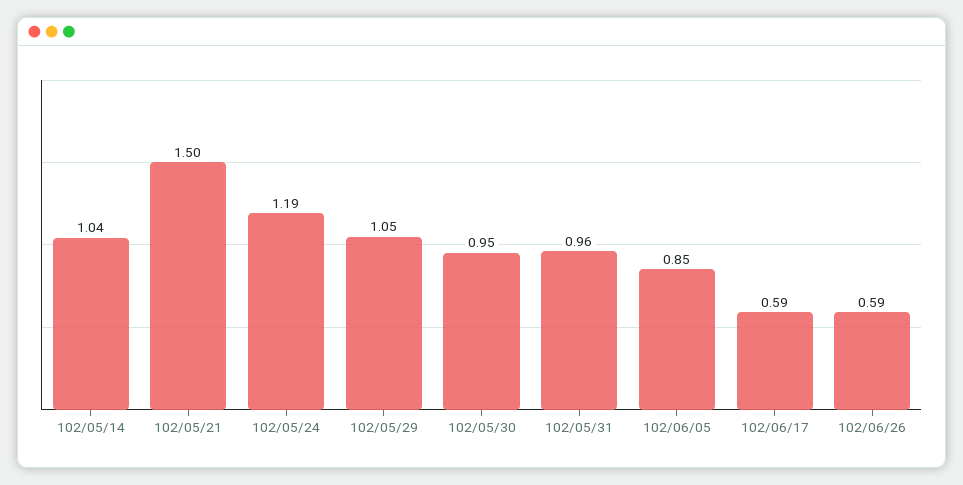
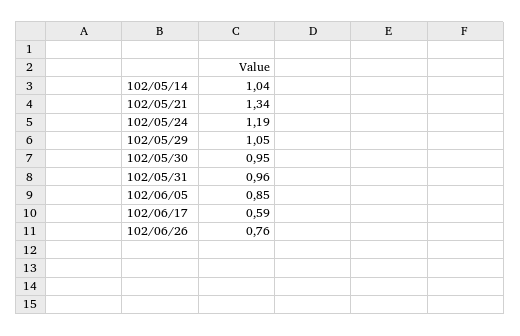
  {
    "102/05/14": 1.04,
-   "102/05/21": 1.5,
+   "102/05/21": 1.34,
    "102/05/24": 1.19,
    "102/05/29": 1.05,
    "102/05/30": 0.95,
    "102/05/31": 0.96,
    "102/06/05": 0.85,
    "102/06/17": 0.59,
-   "102/06/26": 0.59
+   "102/06/26": 0.76
  }

